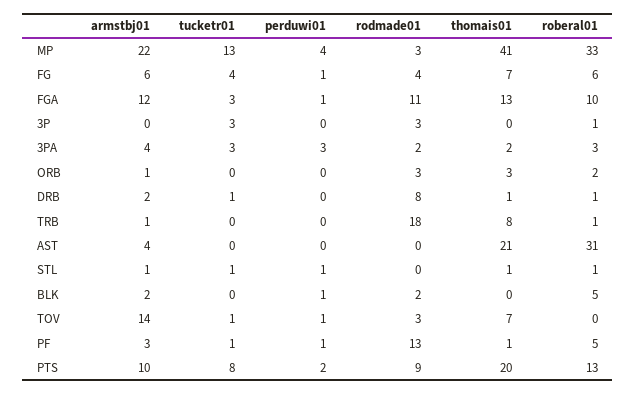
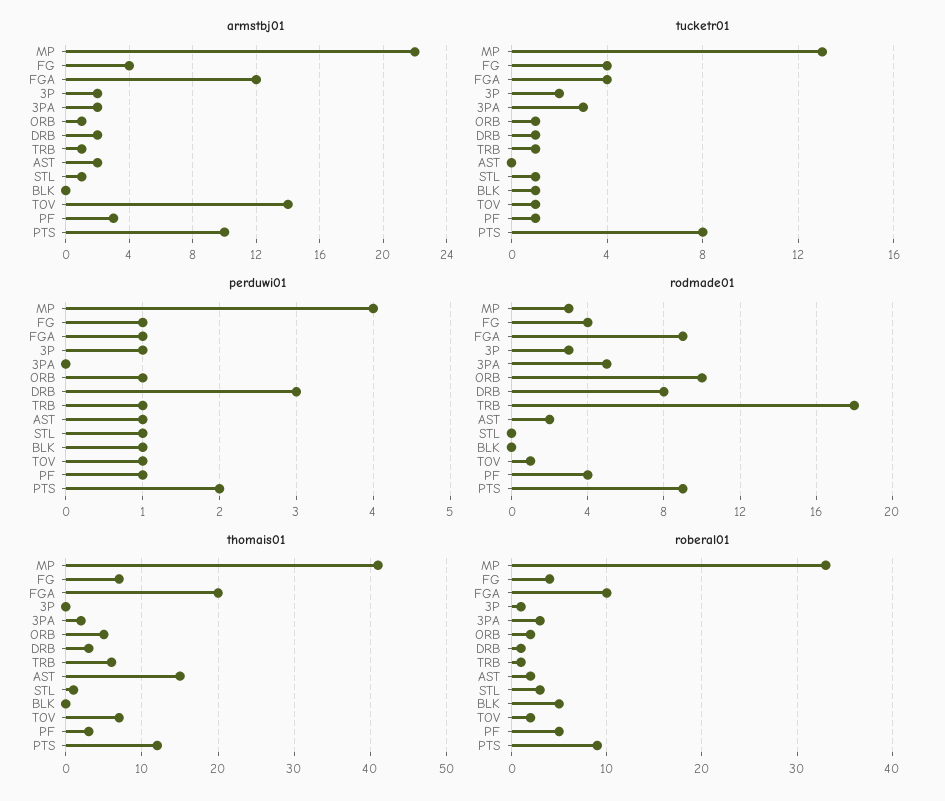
  {
    "armstbj01": {
      "MP": 22,
-     "FG": 6,
+     "FG": 4,
      "FGA": 12,
-     "3P": 0,
+     "3P": 2,
-     "3PA": 4,
+     "3PA": 2,
      "ORB": 1,
      "DRB": 2,
      "TRB": 1,
-     "AST": 4,
+     "AST": 2,
      "STL": 1,
-     "BLK": 2,
+     "BLK": 0,
      "TOV": 14,
      "PF": 3,
      "PTS": 10
    },
    "tucketr01": {
      "MP": 13,
      "FG": 4,
-     "FGA": 3,
+     "FGA": 4,
-     "3P": 3,
+     "3P": 2,
      "3PA": 3,
-     "ORB": 0,
+     "ORB": 1,
      "DRB": 1,
-     "TRB": 0,
+     "TRB": 1,
      "AST": 0,
      "STL": 1,
-     "BLK": 0,
+     "BLK": 1,
      "TOV": 1,
      "PF": 1,
      "PTS": 8
    },
    "perduwi01": {
      "MP": 4,
      "FG": 1,
      "FGA": 1,
-     "3P": 0,
+     "3P": 1,
-     "3PA": 3,
+     "3PA": 0,
-     "ORB": 0,
+     "ORB": 1,
-     "DRB": 0,
+     "DRB": 3,
-     "TRB": 0,
+     "TRB": 1,
-     "AST": 0,
+     "AST": 1,
      "STL": 1,
      "BLK": 1,
      "TOV": 1,
      "PF": 1,
      "PTS": 2
    },
    "rodmade01": {
      "MP": 3,
      "FG": 4,
-     "FGA": 11,
+     "FGA": 9,
      "3P": 3,
-     "3PA": 2,
+     "3PA": 5,
-     "ORB": 3,
+     "ORB": 10,
      "DRB": 8,
      "TRB": 18,
-     "AST": 0,
+     "AST": 2,
      "STL": 0,
-     "BLK": 2,
+     "BLK": 0,
-     "TOV": 3,
+     "TOV": 1,
-     "PF": 13,
+     "PF": 4,
      "PTS": 9
    },
    "thomais01": {
      "MP": 41,
      "FG": 7,
-     "FGA": 13,
+     "FGA": 20,
      "3P": 0,
      "3PA": 2,
-     "ORB": 3,
+     "ORB": 5,
-     "DRB": 1,
+     "DRB": 3,
-     "TRB": 8,
+     "TRB": 6,
-     "AST": 21,
+     "AST": 15,
      "STL": 1,
      "BLK": 0,
      "TOV": 7,
-     "PF": 1,
+     "PF": 3,
-     "PTS": 20
+     "PTS": 12
    },
    "roberal01": {
      "MP": 33,
-     "FG": 6,
+     "FG": 4,
      "FGA": 10,
      "3P": 1,
      "3PA": 3,
      "ORB": 2,
      "DRB": 1,
      "TRB": 1,
-     "AST": 31,
+     "AST": 2,
-     "STL": 1,
+     "STL": 3,
      "BLK": 5,
-     "TOV": 0,
+     "TOV": 2,
      "PF": 5,
-     "PTS": 13
+     "PTS": 9
    }
  }

